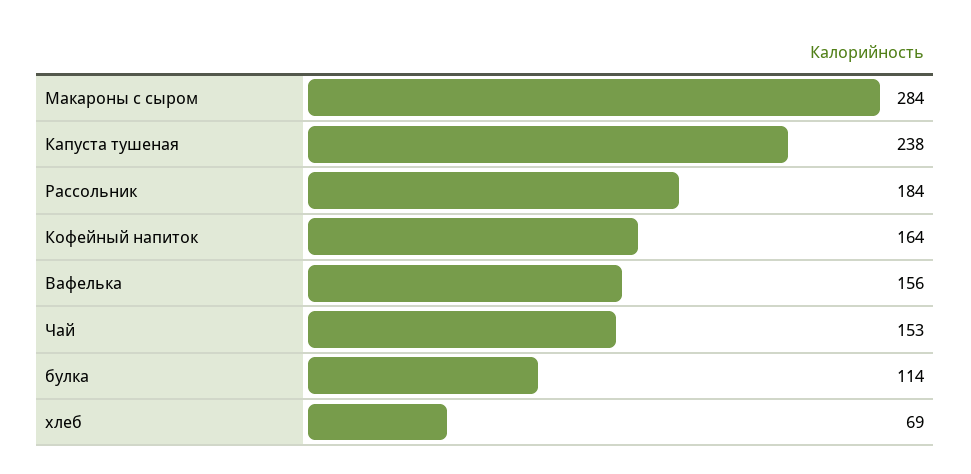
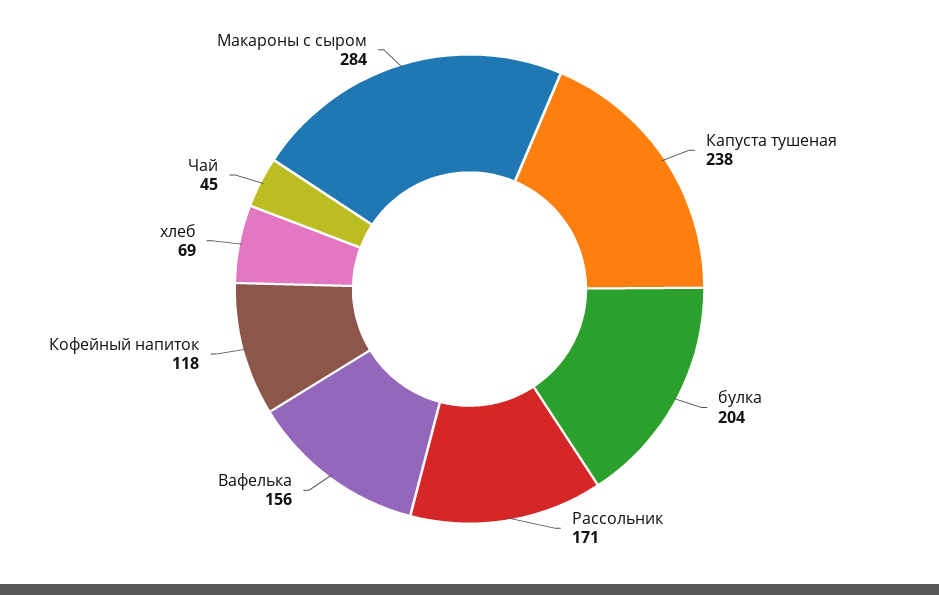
  {
    "Макароны с сыром": 284,
    "Капуста тушеная": 238,
-   "Рассольник": 184,
+   "Рассольник": 171,
-   "Кофейный напиток": 164,
+   "Кофейный напиток": 118,
    "Вафелька": 156,
-   "Чай": 153,
+   "Чай": 45,
-   "булка": 114,
+   "булка": 204,
    "хлеб": 69
  }

